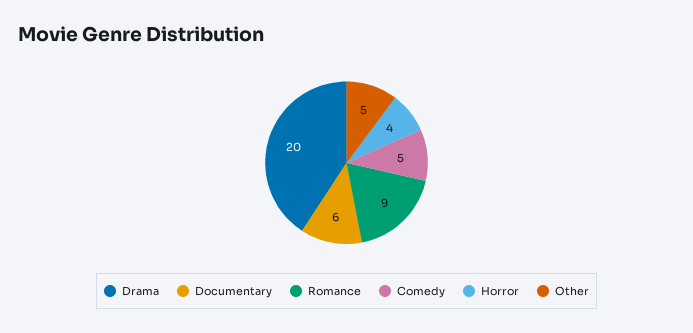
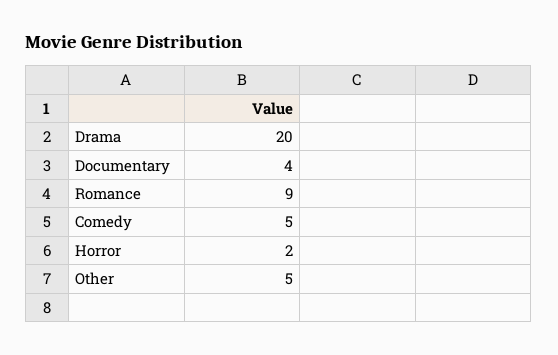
  {
    "Drama": 20,
-   "Documentary": 6,
+   "Documentary": 4,
    "Romance": 9,
    "Comedy": 5,
-   "Horror": 4,
+   "Horror": 2,
    "Other": 5
  }

